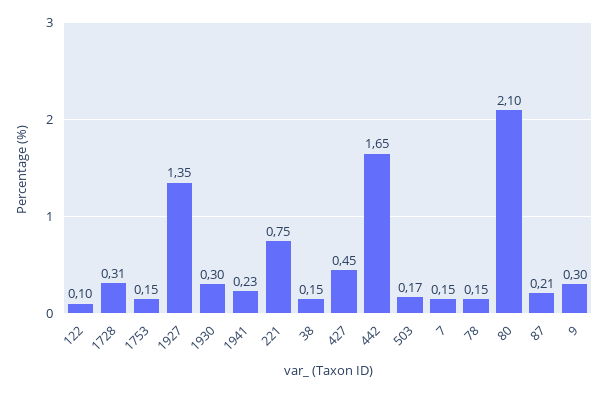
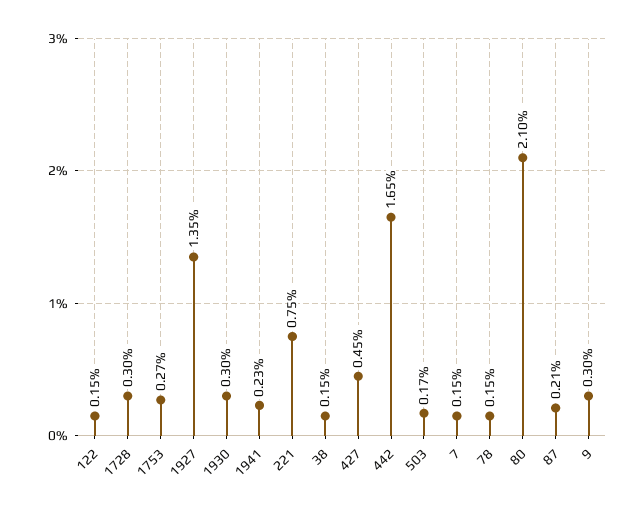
  {
-   "122": 0.1,
+   "122": 0.15,
-   "1728": 0.31,
+   "1728": 0.3,
-   "1753": 0.15,
+   "1753": 0.27,
    "1927": 1.35,
    "1930": 0.3,
    "1941": 0.23,
    "221": 0.75,
    "38": 0.15,
    "427": 0.45,
    "442": 1.65,
    "503": 0.17,
    "7": 0.15,
    "78": 0.15,
    "80": 2.1,
    "87": 0.21,
    "9": 0.3
  }

